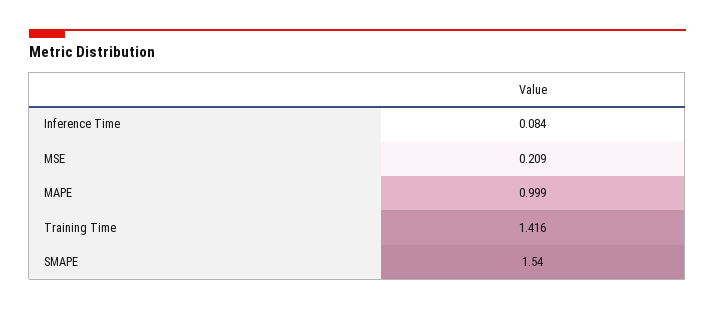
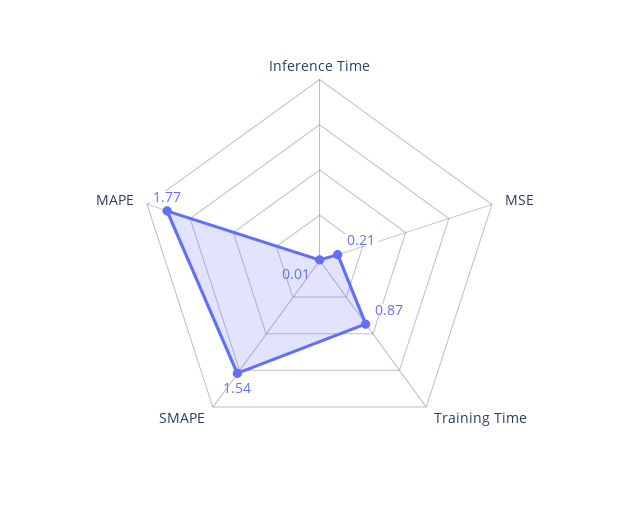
  {
-   "Inference Time": 0.084,
+   "Inference Time": 0.01,
    "MSE": 0.209,
-   "MAPE": 0.999,
+   "MAPE": 1.77,
-   "Training Time": 1.416,
+   "Training Time": 0.87,
    "SMAPE": 1.54
  }

